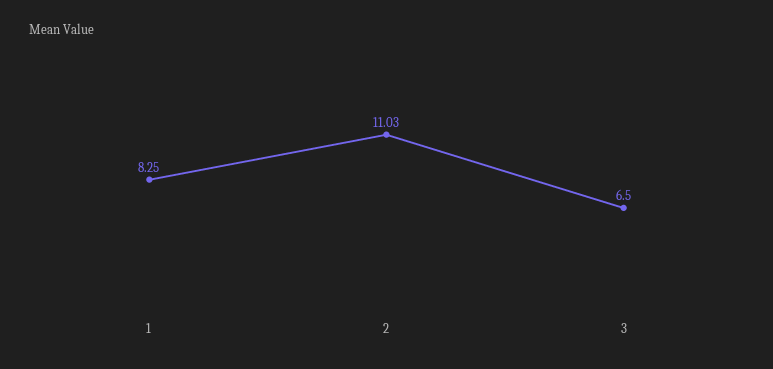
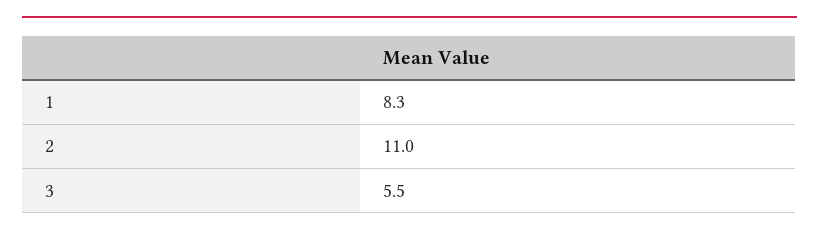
  {
    "1": 8.25,
    "2": 11.03,
-   "3": 6.5
+   "3": 5.5
  }

